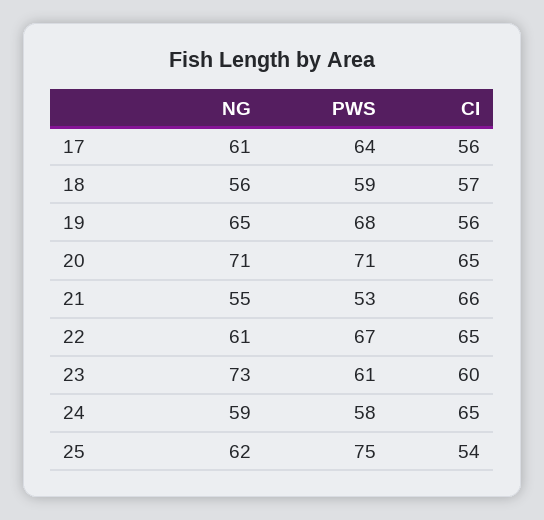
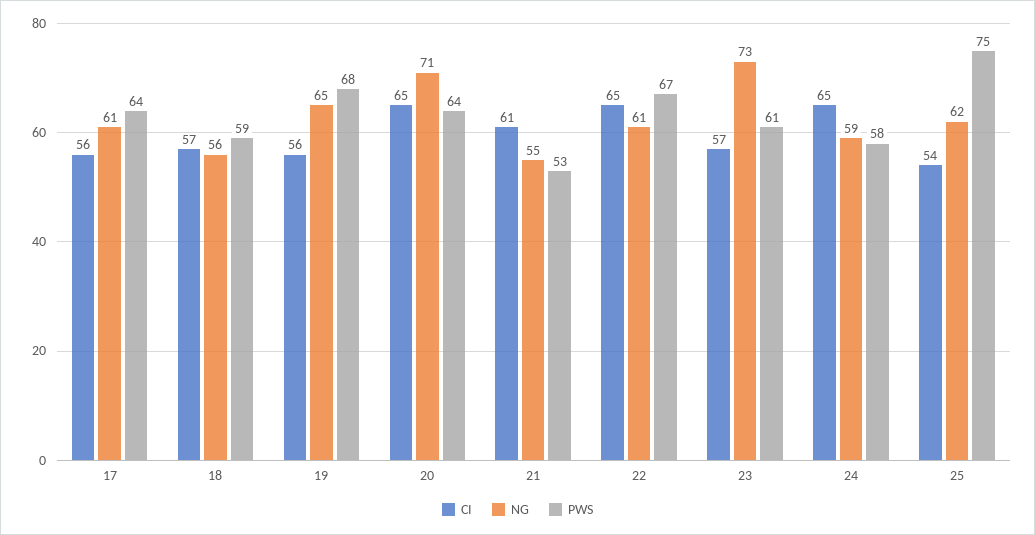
  {
    "NG": {
      "17": 61,
      "18": 56,
      "19": 65,
      "20": 71,
      "21": 55,
      "22": 61,
      "23": 73,
      "24": 59,
      "25": 62
    },
    "PWS": {
      "17": 64,
      "18": 59,
      "19": 68,
-     "20": 71,
+     "20": 64,
      "21": 53,
      "22": 67,
      "23": 61,
      "24": 58,
      "25": 75
    },
    "CI": {
      "17": 56,
      "18": 57,
      "19": 56,
      "20": 65,
-     "21": 66,
+     "21": 61,
      "22": 65,
-     "23": 60,
+     "23": 57,
      "24": 65,
      "25": 54
    }
  }

